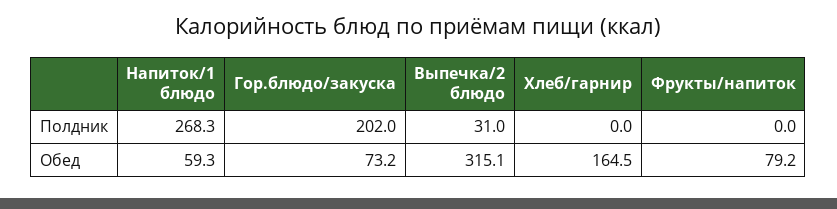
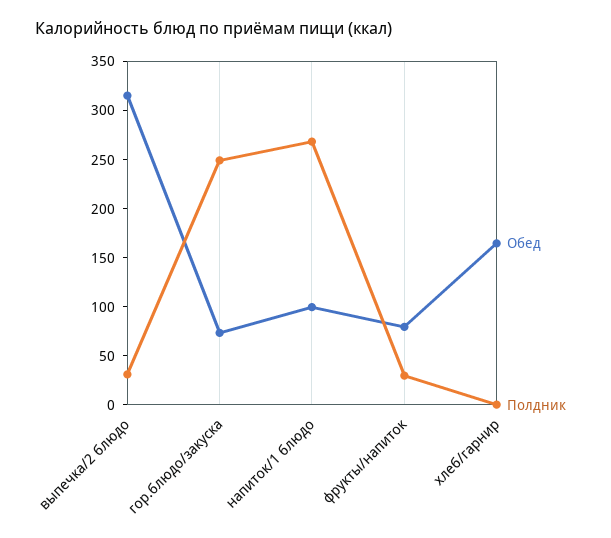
  {
    "Полдник": {
      "Напиток/1 блюдо": 268.3,
-     "Гор.блюдо/закуска": 202,
+     "Гор.блюдо/закуска": 250,
      "Выпечка/2 блюдо": 31,
      "Хлеб/гарнир": 0,
-     "Фрукты/напиток": 0
+     "Фрукты/напиток": 30
    },
    "Обед": {
-     "Напиток/1 блюдо": 59.3,
+     "Напиток/1 блюдо": 100,
      "Гор.блюдо/закуска": 73.2,
      "Выпечка/2 блюдо": 315.1,
      "Хлеб/гарнир": 164.5,
      "Фрукты/напиток": 79.2
    }
  }

